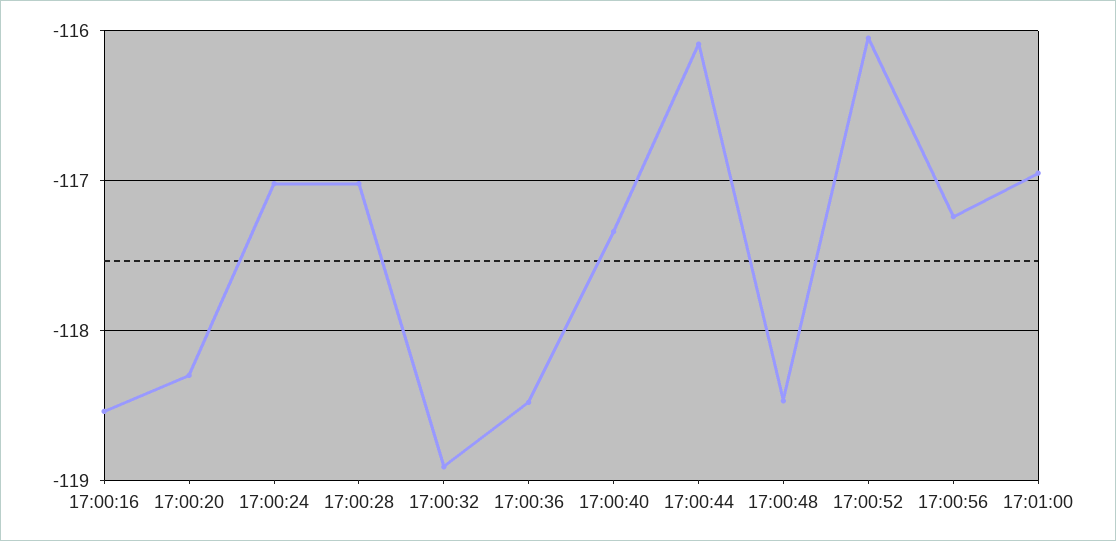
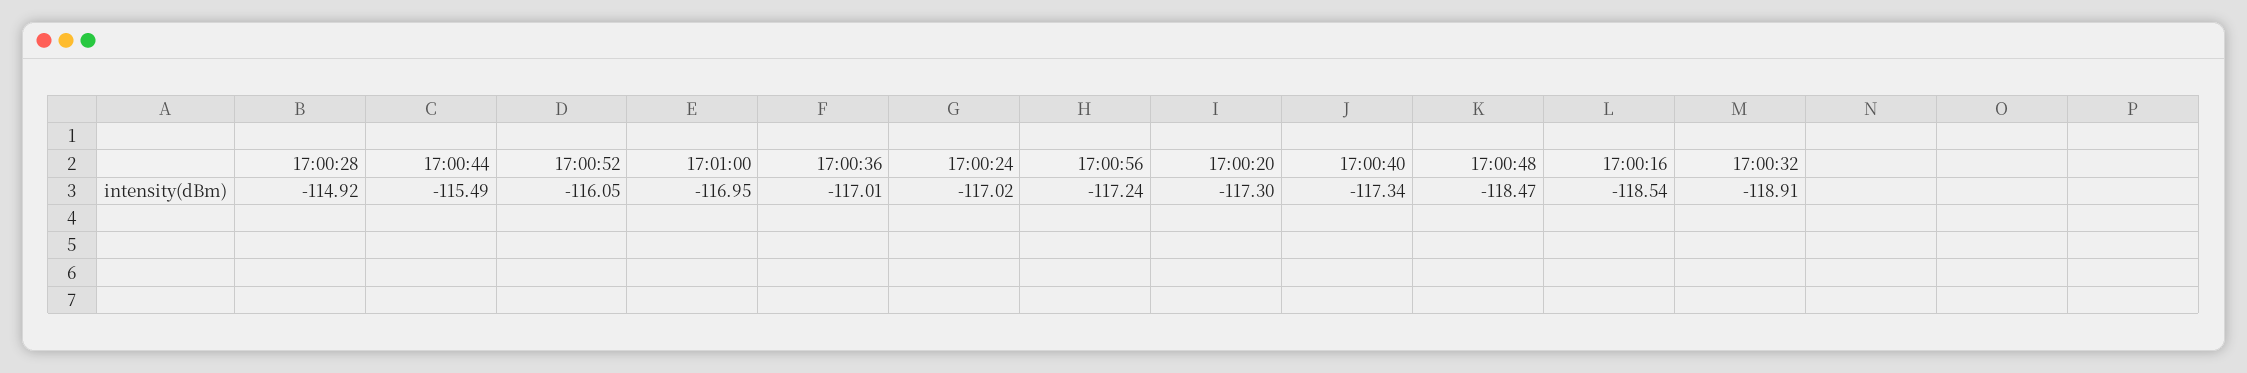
  {
    "17:00:16": -118.54,
-   "17:00:20": -118.3,
+   "17:00:20": -117.3,
    "17:00:24": -117.02,
-   "17:00:28": -117,
+   "17:00:28": -114.92,
    "17:00:32": -118.91,
-   "17:00:36": -118.5,
+   "17:00:36": -117.01,
    "17:00:40": -117.34,
-   "17:00:44": -116.1,
+   "17:00:44": -115.49,
    "17:00:48": -118.47,
    "17:00:52": -116.05,
    "17:00:56": -117.24,
    "17:01:00": -116.95
  }

